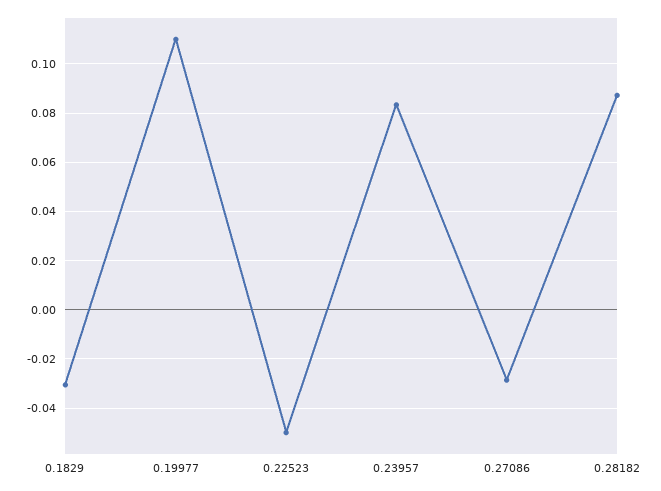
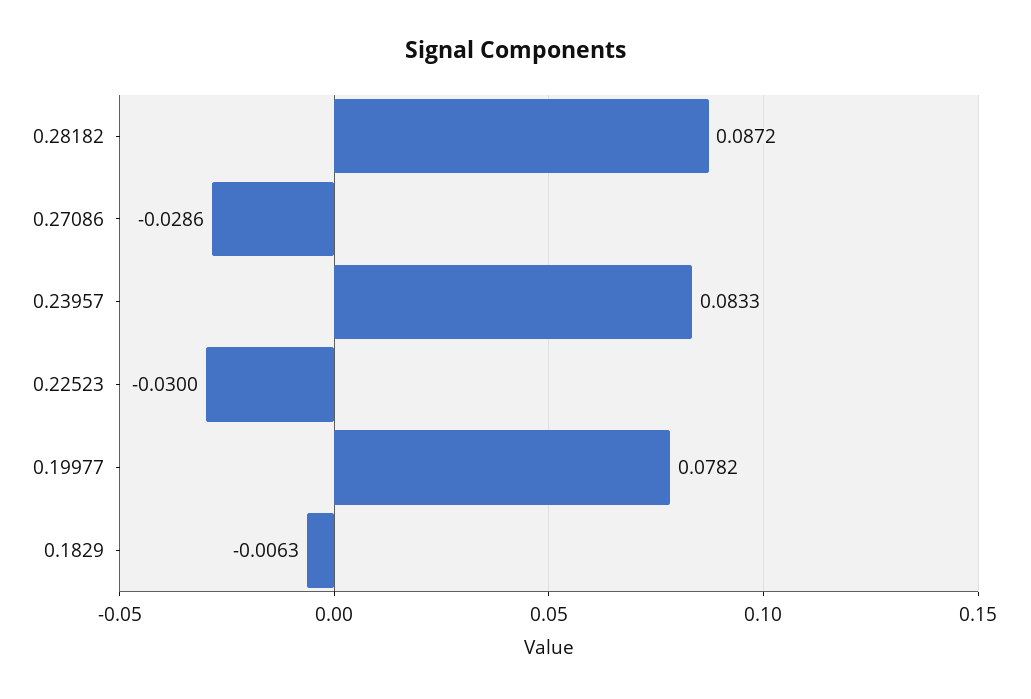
  {
-   "0.1829": -0.03,
+   "0.1829": -0.0063,
-   "0.19977": 0.11,
+   "0.19977": 0.0782,
-   "0.22523": -0.05,
+   "0.22523": -0.03,
    "0.23957": 0.0833,
    "0.27086": -0.0286,
    "0.28182": 0.0872
  }

